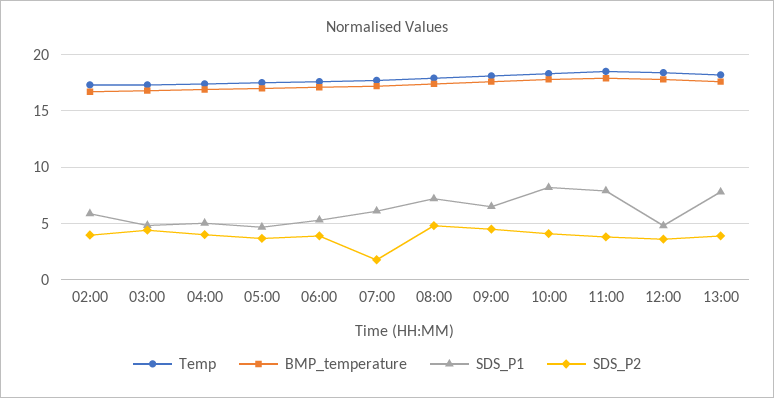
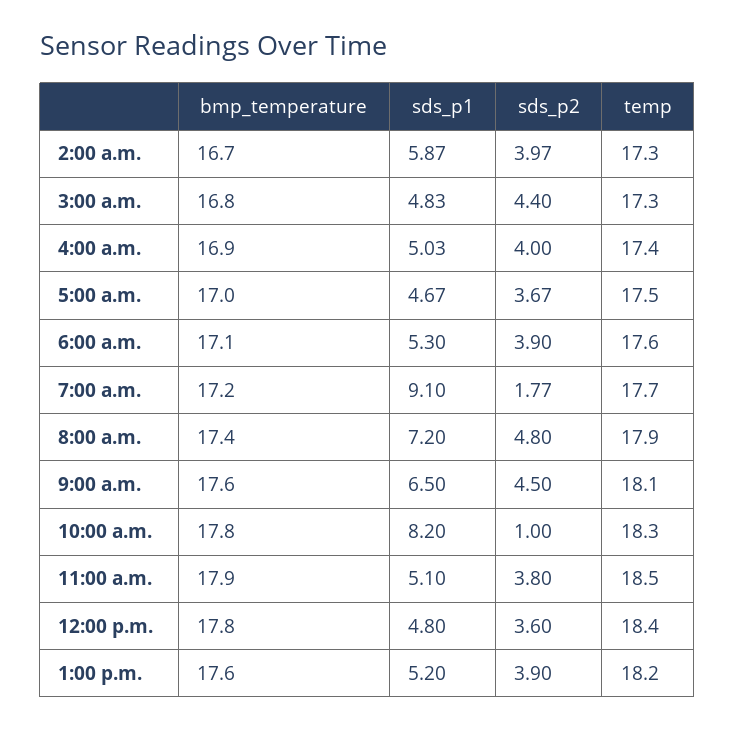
  {
    "Temp": {
      "02:00": 17.3,
      "03:00": 17.3,
      "04:00": 17.4,
      "05:00": 17.5,
      "06:00": 17.6,
      "07:00": 17.7,
      "08:00": 17.9,
      "09:00": 18.1,
      "10:00": 18.3,
      "11:00": 18.5,
      "12:00": 18.4,
      "13:00": 18.2
    },
    "BMP_temperature": {
      "02:00": 16.7,
      "03:00": 16.8,
      "04:00": 16.9,
      "05:00": 17,
      "06:00": 17.1,
      "07:00": 17.2,
      "08:00": 17.4,
      "09:00": 17.6,
      "10:00": 17.8,
      "11:00": 17.9,
      "12:00": 17.8,
      "13:00": 17.6
    },
    "SDS_P1": {
      "02:00": 5.87,
      "03:00": 4.83,
      "04:00": 5.03,
      "05:00": 4.67,
      "06:00": 5.3,
-     "07:00": 6,
+     "07:00": 9.1,
      "08:00": 7.2,
      "09:00": 6.5,
      "10:00": 8.2,
-     "11:00": 8,
+     "11:00": 5.1,
      "12:00": 4.8,
-     "13:00": 8
+     "13:00": 5.2
    },
    "SDS_P2": {
      "02:00": 3.97,
      "03:00": 4.4,
      "04:00": 4,
      "05:00": 3.67,
      "06:00": 3.9,
      "07:00": 1.77,
      "08:00": 4.8,
      "09:00": 4.5,
-     "10:00": 4,
+     "10:00": 1,
      "11:00": 3.8,
      "12:00": 3.6,
      "13:00": 3.9
    }
  }

